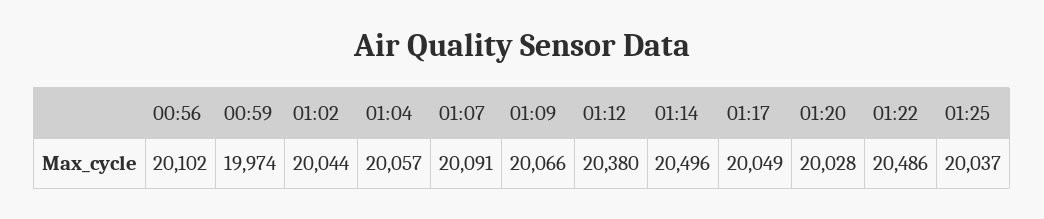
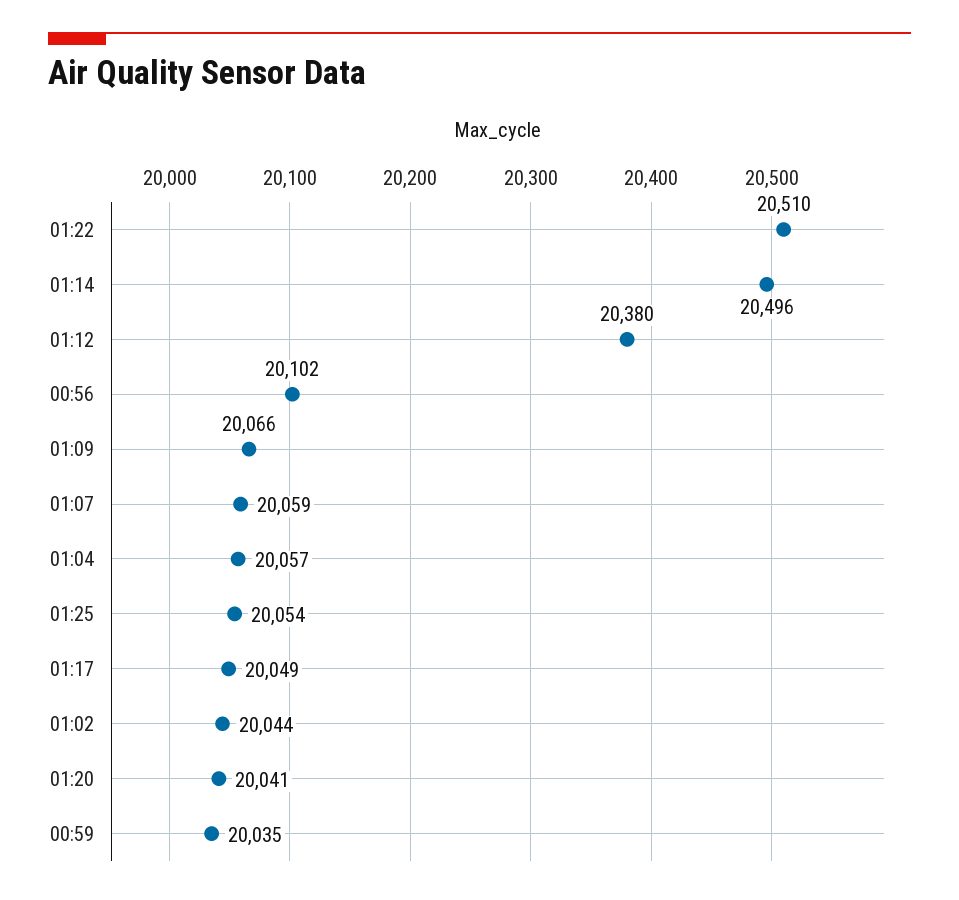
  {
    "00:56": 20102,
-   "00:59": 19974,
+   "00:59": 20035,
    "01:02": 20044,
    "01:04": 20057,
-   "01:07": 20091,
+   "01:07": 20059,
    "01:09": 20066,
    "01:12": 20380,
    "01:14": 20496,
    "01:17": 20049,
-   "01:20": 20028,
+   "01:20": 20041,
-   "01:22": 20486,
+   "01:22": 20510,
-   "01:25": 20037
+   "01:25": 20054
  }

